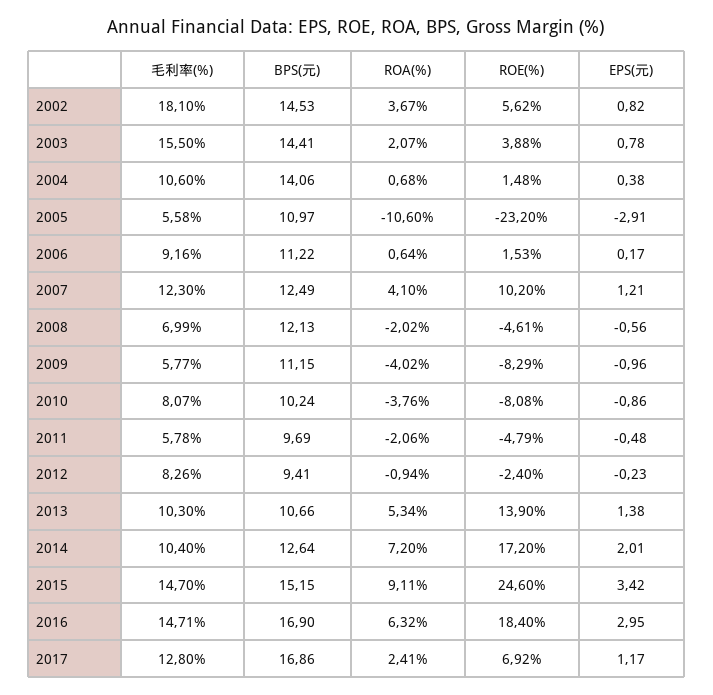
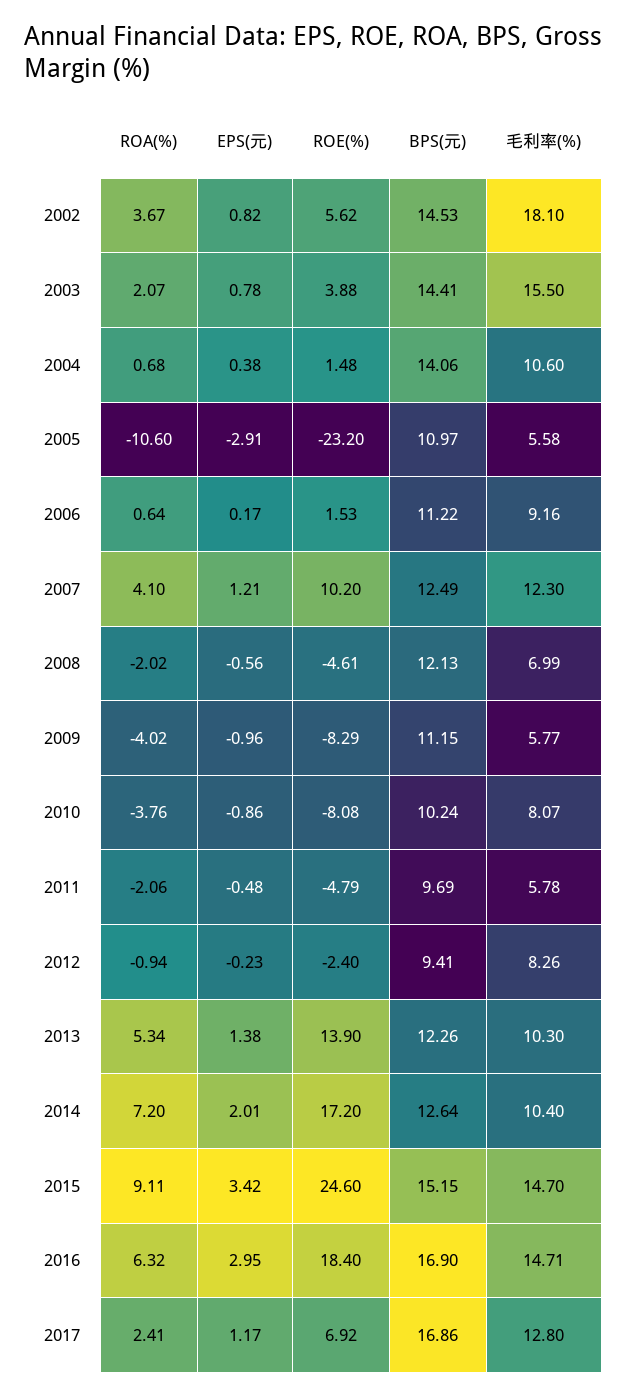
  {
    "毛利率(%)": {
      "2002": 18.1,
      "2003": 15.5,
      "2004": 10.6,
      "2005": 5.58,
      "2006": 9.16,
      "2007": 12.3,
      "2008": 6.99,
      "2009": 5.77,
      "2010": 8.07,
      "2011": 5.78,
      "2012": 8.26,
      "2013": 10.3,
      "2014": 10.4,
      "2015": 14.7,
      "2016": 14.71,
      "2017": 12.8
    },
    "BPS(元)": {
      "2002": 14.53,
      "2003": 14.41,
      "2004": 14.06,
      "2005": 10.97,
      "2006": 11.22,
      "2007": 12.49,
      "2008": 12.13,
      "2009": 11.15,
      "2010": 10.24,
      "2011": 9.69,
      "2012": 9.41,
-     "2013": 10.66,
+     "2013": 12.26,
      "2014": 12.64,
      "2015": 15.15,
      "2016": 16.9,
      "2017": 16.86
    },
    "ROA(%)": {
      "2002": 3.67,
      "2003": 2.07,
      "2004": 0.68,
      "2005": -10.6,
      "2006": 0.64,
      "2007": 4.1,
      "2008": -2.02,
      "2009": -4.02,
      "2010": -3.76,
      "2011": -2.06,
      "2012": -0.94,
      "2013": 5.34,
      "2014": 7.2,
      "2015": 9.11,
      "2016": 6.32,
      "2017": 2.41
    },
    "ROE(%)": {
      "2002": 5.62,
      "2003": 3.88,
      "2004": 1.48,
      "2005": -23.2,
      "2006": 1.53,
      "2007": 10.2,
      "2008": -4.61,
      "2009": -8.29,
      "2010": -8.08,
      "2011": -4.79,
      "2012": -2.4,
      "2013": 13.9,
      "2014": 17.2,
      "2015": 24.6,
      "2016": 18.4,
      "2017": 6.92
    },
    "EPS(元)": {
      "2002": 0.82,
      "2003": 0.78,
      "2004": 0.38,
      "2005": -2.91,
      "2006": 0.17,
      "2007": 1.21,
      "2008": -0.56,
      "2009": -0.96,
      "2010": -0.86,
      "2011": -0.48,
      "2012": -0.23,
      "2013": 1.38,
      "2014": 2.01,
      "2015": 3.42,
      "2016": 2.95,
      "2017": 1.17
    }
  }

